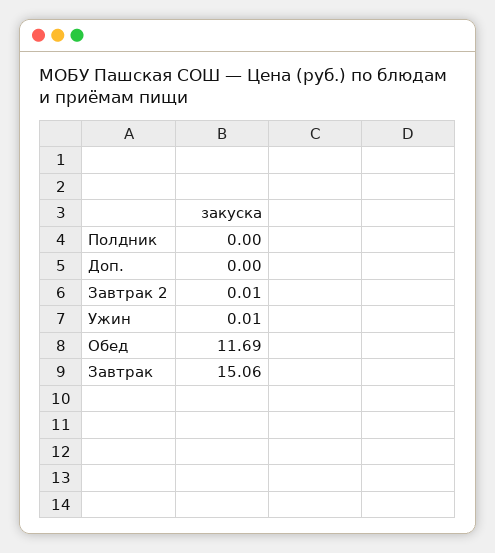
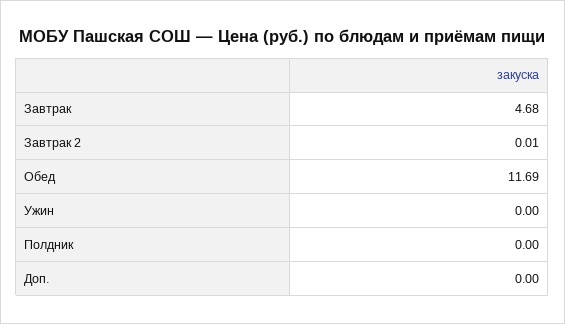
  {
    "Полдник": 0,
    "Доп.": 0,
    "Завтрак 2": 0.01,
-   "Ужин": 0.01,
+   "Ужин": 0,
    "Обед": 11.69,
-   "Завтрак": 15.06
+   "Завтрак": 4.68
  }

